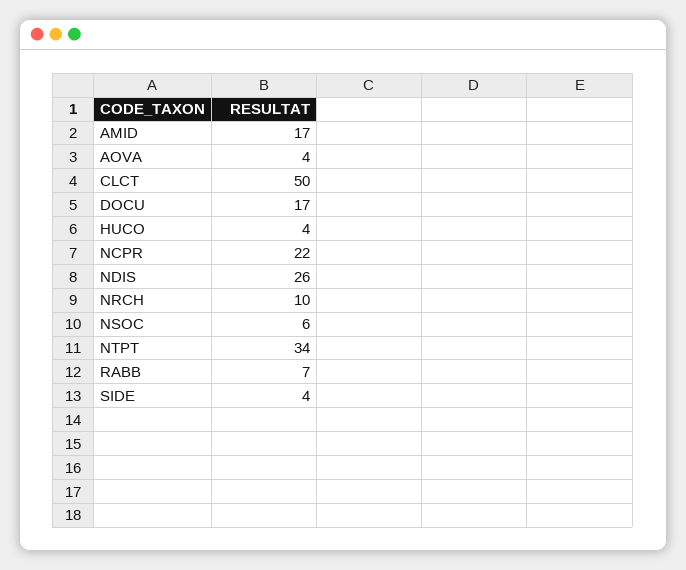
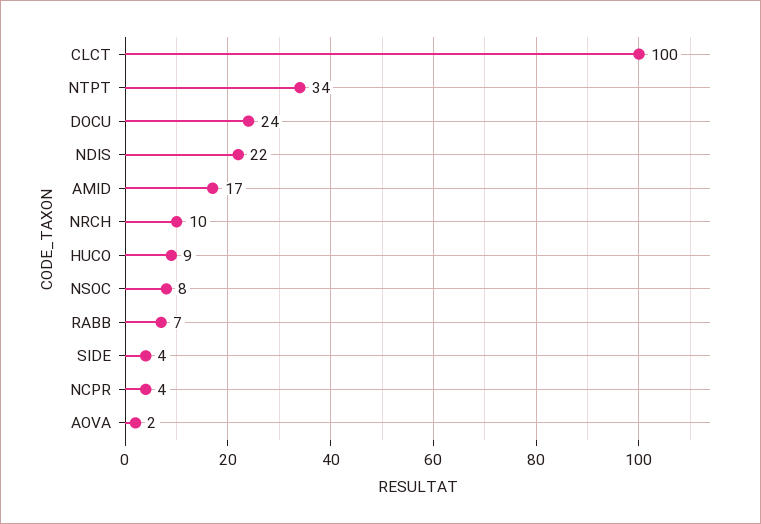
  {
    "AMID": 17,
-   "AOVA": 4,
+   "AOVA": 2,
-   "CLCT": 50,
+   "CLCT": 100,
-   "DOCU": 17,
+   "DOCU": 24,
-   "HUCO": 4,
+   "HUCO": 9,
-   "NCPR": 22,
+   "NCPR": 4,
-   "NDIS": 26,
+   "NDIS": 22,
    "NRCH": 10,
-   "NSOC": 6,
+   "NSOC": 8,
    "NTPT": 34,
    "RABB": 7,
    "SIDE": 4
  }

